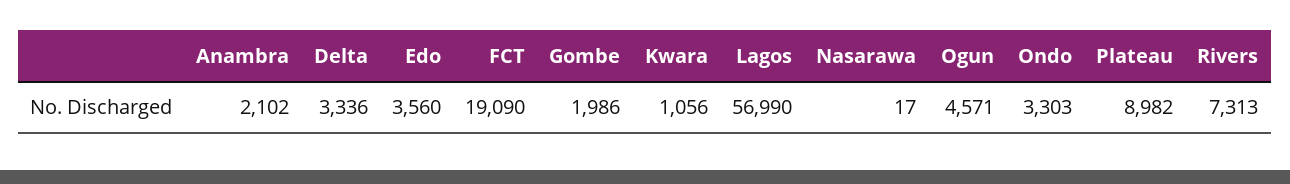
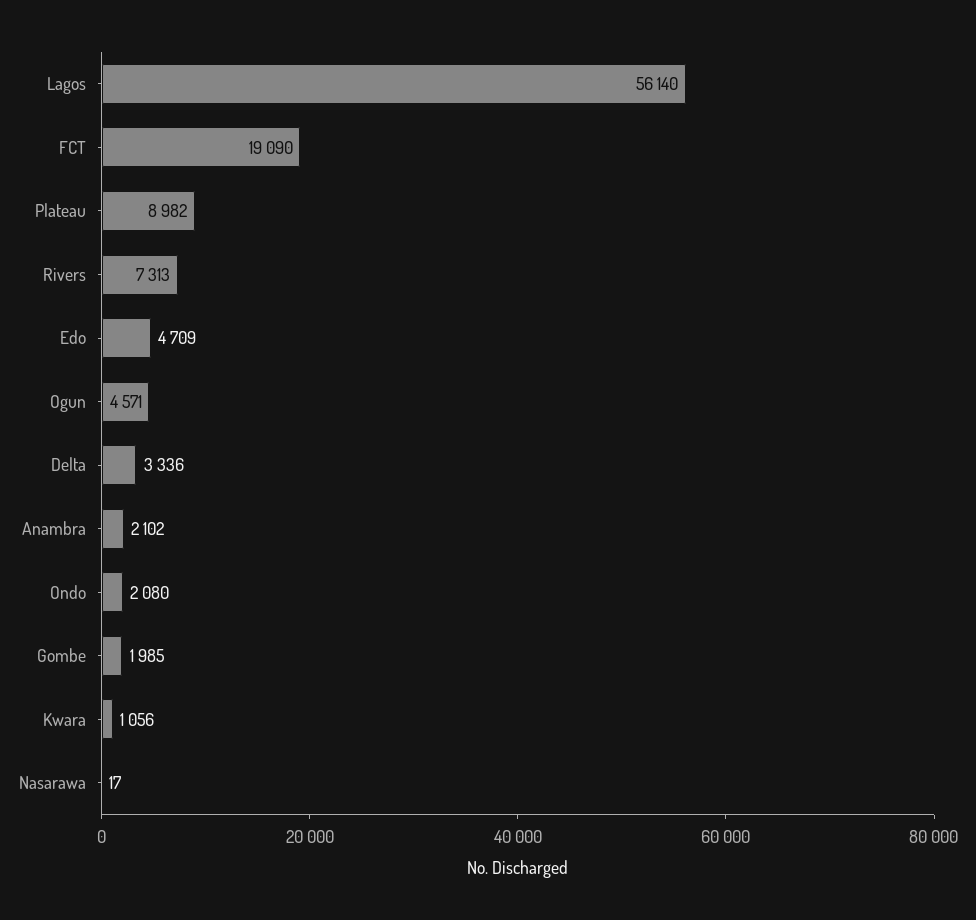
  {
    "Anambra": 2102,
    "Delta": 3336,
-   "Edo": 3560,
+   "Edo": 4709,
    "FCT": 19090,
-   "Gombe": 1986,
+   "Gombe": 1985,
    "Kwara": 1056,
-   "Lagos": 56990,
+   "Lagos": 56140,
    "Nasarawa": 17,
    "Ogun": 4571,
-   "Ondo": 3303,
+   "Ondo": 2080,
    "Plateau": 8982,
    "Rivers": 7313
  }

